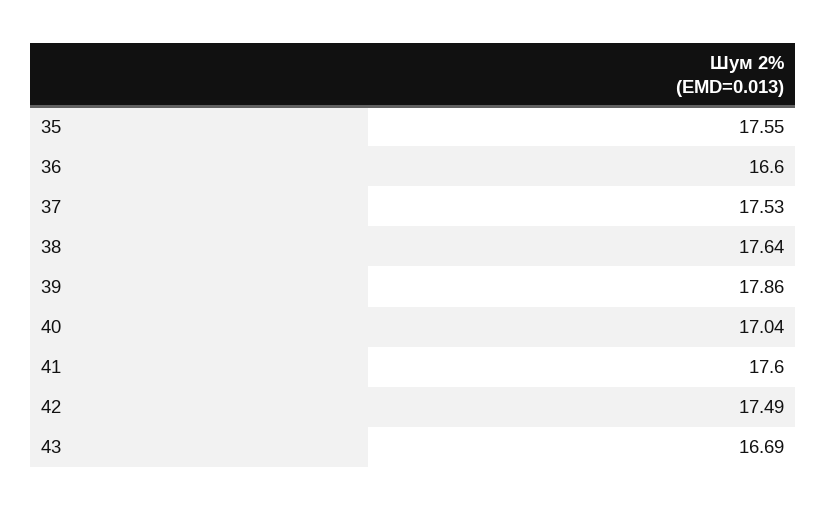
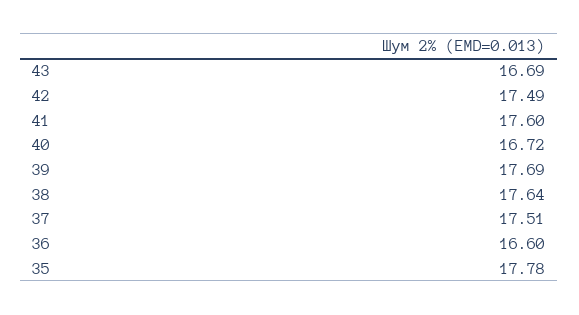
  {
-   "35": 17.55,
+   "35": 17.78,
    "36": 16.6,
-   "37": 17.53,
+   "37": 17.51,
    "38": 17.64,
-   "39": 17.86,
+   "39": 17.69,
-   "40": 17.04,
+   "40": 16.72,
    "41": 17.6,
    "42": 17.49,
    "43": 16.69
  }

